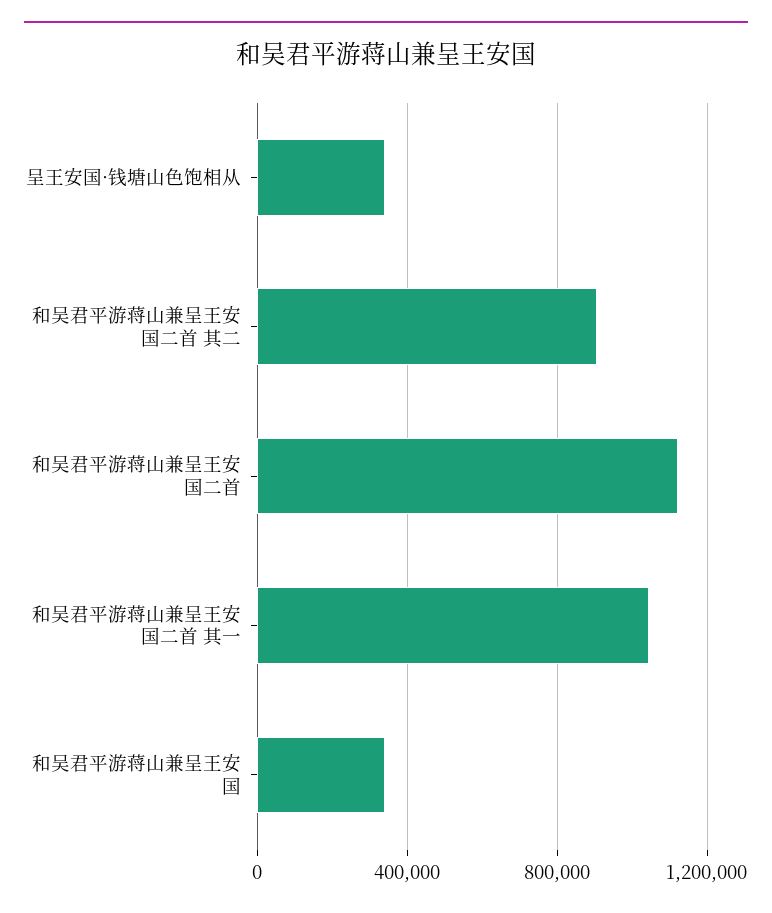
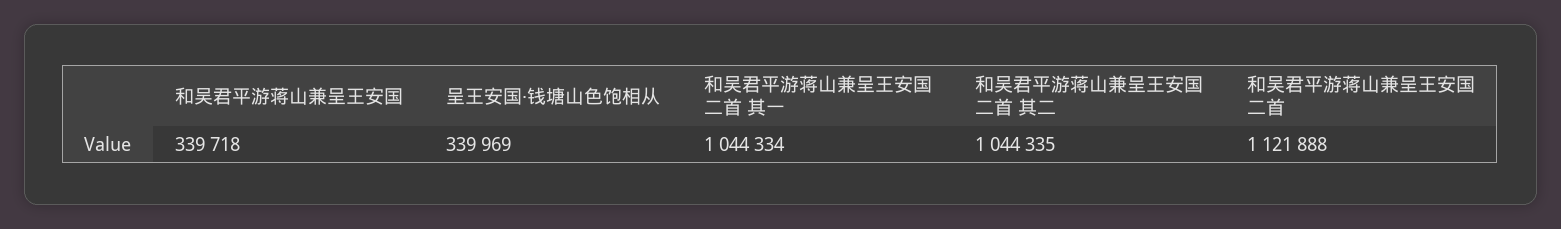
  {
    "呈王安国·钱塘山色饱相从": 339969,
-   "和吴君平游蒋山兼呈王安国二首 其二": 900000,
+   "和吴君平游蒋山兼呈王安国二首 其二": 1044335,
    "和吴君平游蒋山兼呈王安国二首": 1121888,
    "和吴君平游蒋山兼呈王安国二首 其一": 1044334,
    "和吴君平游蒋山兼呈王安国": 339718
  }

